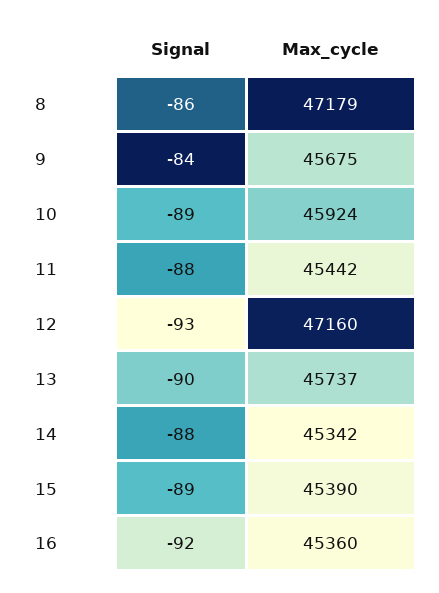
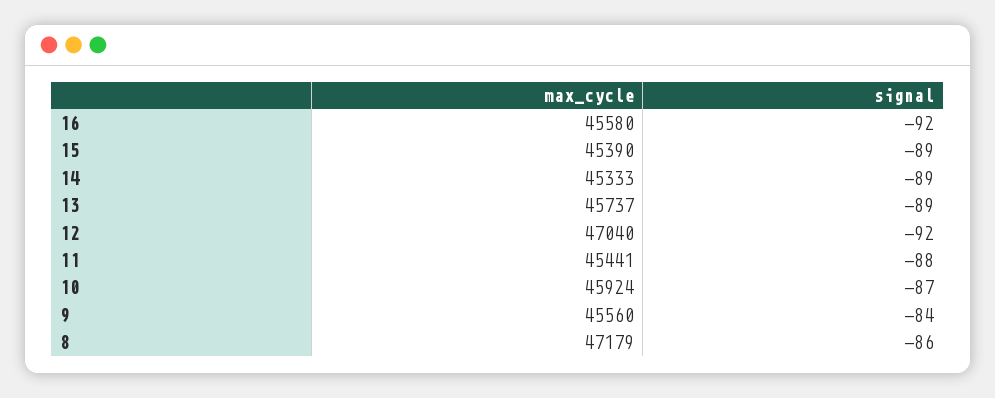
  {
    "Signal": {
      "8": -86,
      "9": -84,
-     "10": -89,
+     "10": -87,
      "11": -88,
-     "12": -93,
+     "12": -92,
-     "13": -90,
+     "13": -89,
-     "14": -88,
+     "14": -89,
      "15": -89,
      "16": -92
    },
    "Max_cycle": {
      "8": 47179,
-     "9": 45675,
+     "9": 45560,
      "10": 45924,
-     "11": 45442,
+     "11": 45441,
-     "12": 47160,
+     "12": 47040,
      "13": 45737,
-     "14": 45342,
+     "14": 45333,
      "15": 45390,
-     "16": 45360
+     "16": 45580
    }
  }

